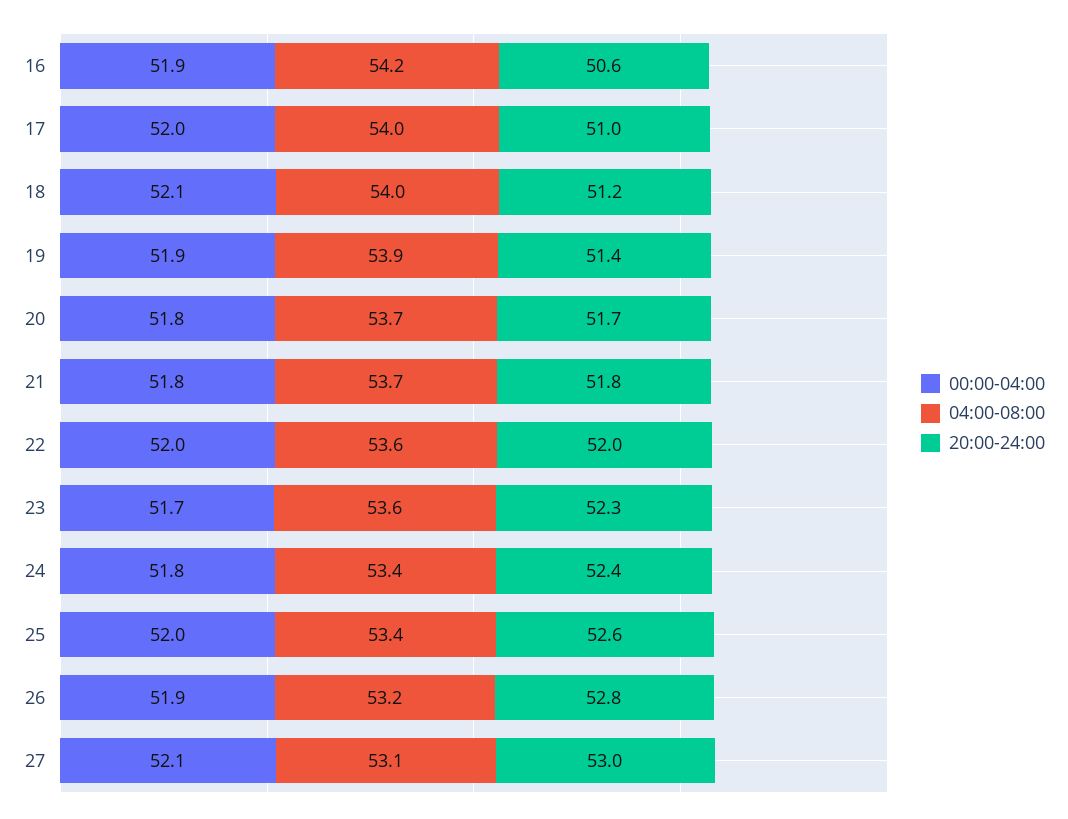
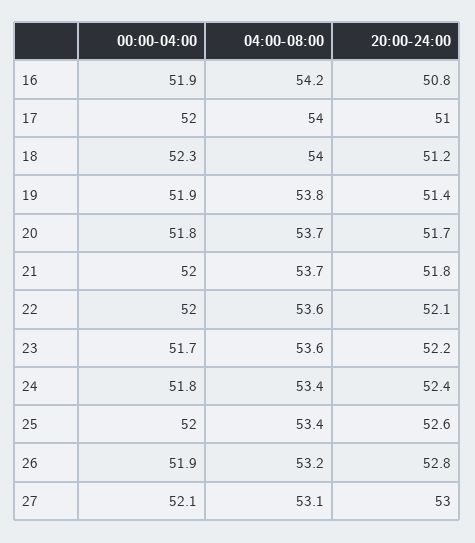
  {
    "00:00-04:00": {
      "16": 51.9,
      "17": 52,
-     "18": 52.1,
+     "18": 52.3,
      "19": 51.9,
      "20": 51.8,
-     "21": 51.8,
+     "21": 52,
      "22": 52,
      "23": 51.7,
      "24": 51.8,
      "25": 52,
      "26": 51.9,
      "27": 52.1
    },
    "04:00-08:00": {
      "16": 54.2,
      "17": 54,
      "18": 54,
-     "19": 53.9,
+     "19": 53.8,
      "20": 53.7,
      "21": 53.7,
      "22": 53.6,
      "23": 53.6,
      "24": 53.4,
      "25": 53.4,
      "26": 53.2,
      "27": 53.1
    },
    "20:00-24:00": {
-     "16": 50.6,
+     "16": 50.8,
      "17": 51,
      "18": 51.2,
      "19": 51.4,
      "20": 51.7,
      "21": 51.8,
-     "22": 52,
+     "22": 52.1,
-     "23": 52.3,
+     "23": 52.2,
      "24": 52.4,
      "25": 52.6,
      "26": 52.8,
      "27": 53
    }
  }

